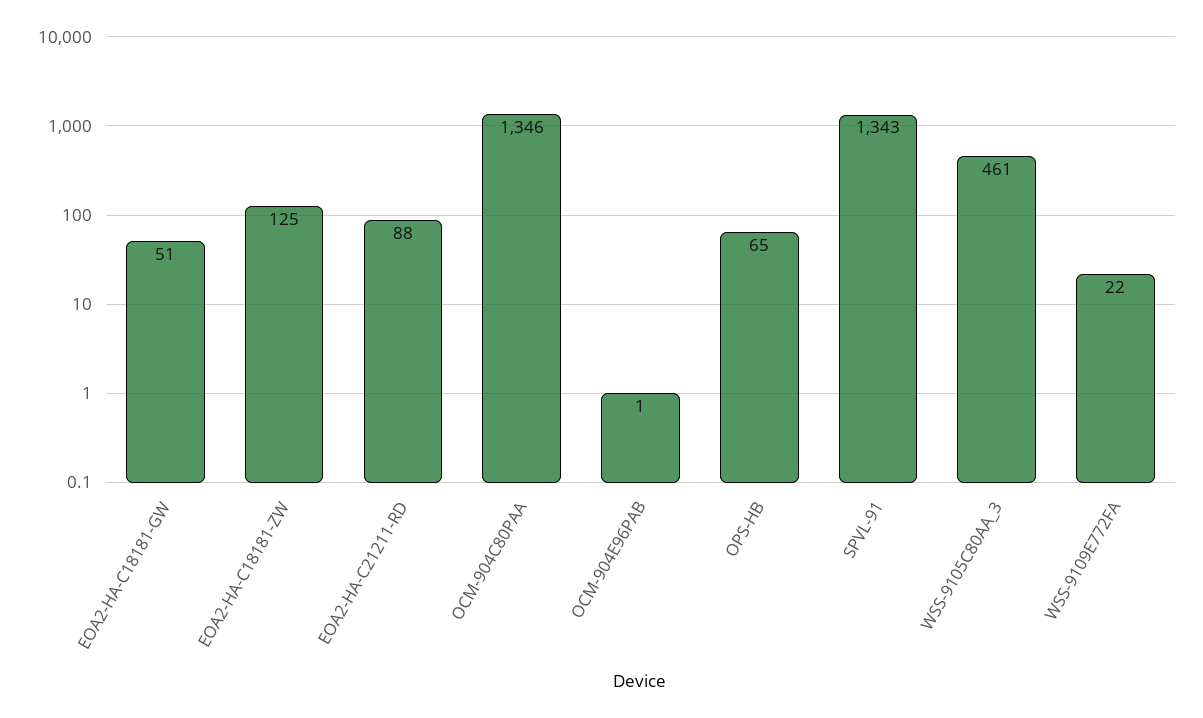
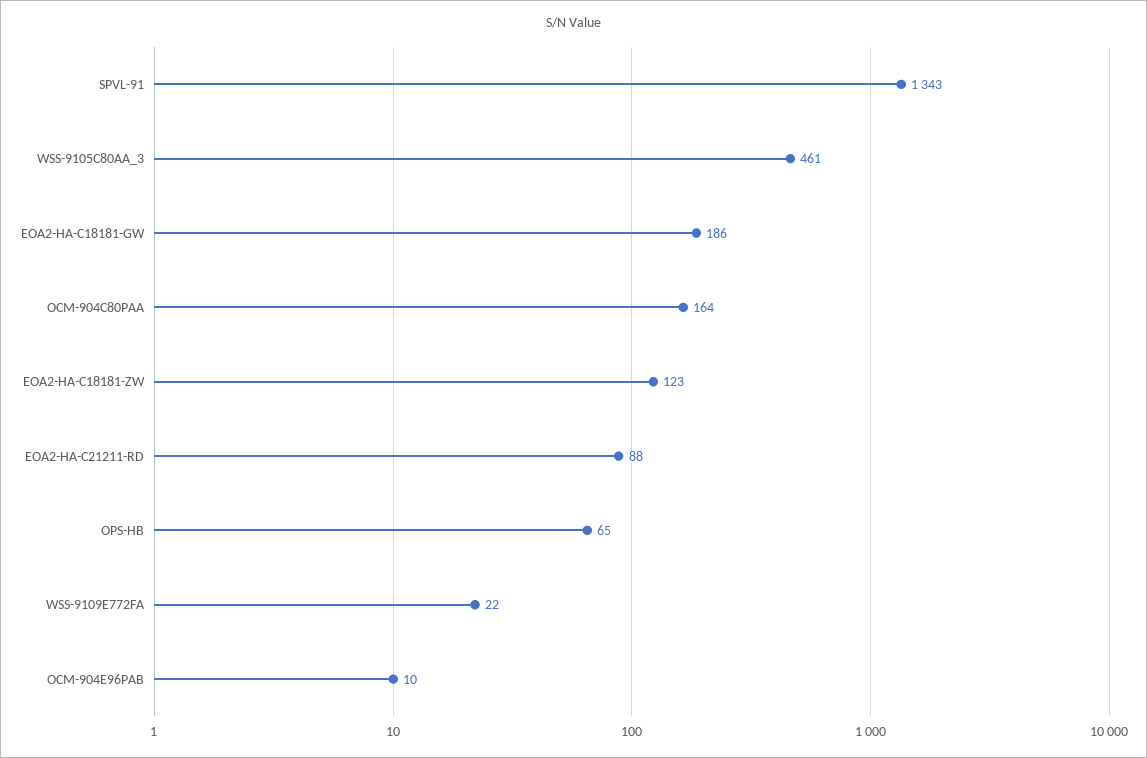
  {
-   "EOA2-HA-C18181-GW": 51,
+   "EOA2-HA-C18181-GW": 186,
-   "EOA2-HA-C18181-ZW": 125,
+   "EOA2-HA-C18181-ZW": 123,
    "EOA2-HA-C21211-RD": 88,
-   "OCM-904C80PAA": 1346,
+   "OCM-904C80PAA": 164,
-   "OCM-904E96PAB": 1,
+   "OCM-904E96PAB": 10,
    "OPS-HB": 65,
    "SPVL-91": 1343,
    "WSS-9105C80AA_3": 461,
    "WSS-9109E772FA": 22
  }

